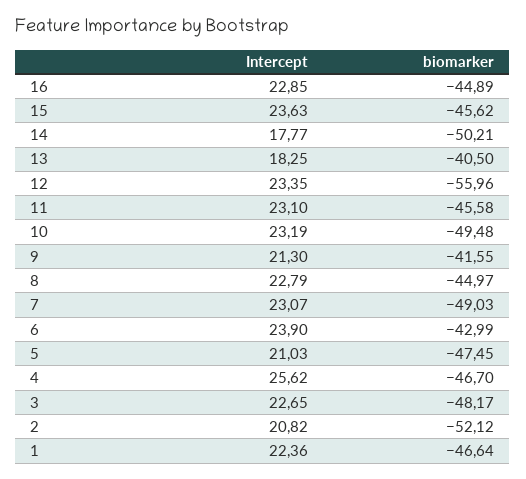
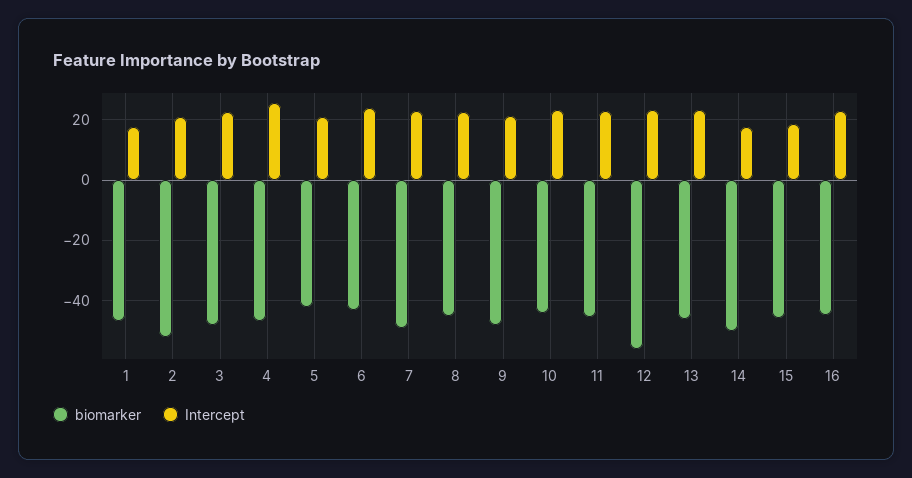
  {
    "Intercept": {
      "16": 22.85,
-     "15": 23.63,
+     "15": 18,
      "14": 17.77,
-     "13": 18.25,
+     "13": 24,
      "12": 23.35,
      "11": 23.1,
      "10": 23.19,
      "9": 21.3,
      "8": 22.79,
      "7": 23.07,
      "6": 23.9,
      "5": 21.03,
      "4": 25.62,
      "3": 22.65,
      "2": 20.82,
-     "1": 22.36
+     "1": 18
    },
    "biomarker": {
      "16": -44.89,
      "15": -45.62,
      "14": -50.21,
-     "13": -40.5,
+     "13": -46,
      "12": -55.96,
      "11": -45.58,
-     "10": -49.48,
+     "10": -44,
-     "9": -41.55,
+     "9": -48,
      "8": -44.97,
      "7": -49.03,
      "6": -42.99,
-     "5": -47.45,
+     "5": -42,
      "4": -46.7,
      "3": -48.17,
      "2": -52.12,
      "1": -46.64
    }
  }

